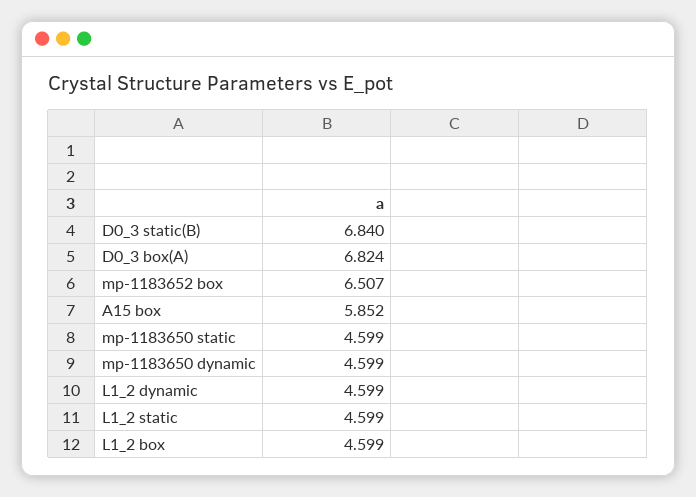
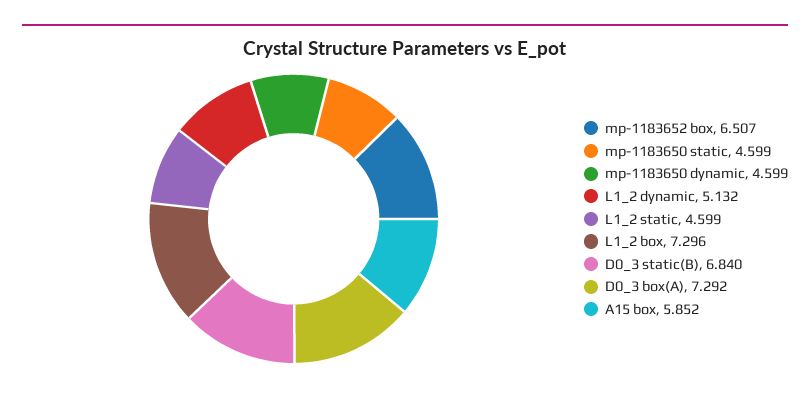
  {
    "D0_3 static(B)": 6.84,
-   "D0_3 box(A)": 6.824,
+   "D0_3 box(A)": 7.292,
    "mp-1183652 box": 6.507,
    "A15 box": 5.852,
    "mp-1183650 static": 4.599,
    "mp-1183650 dynamic": 4.599,
-   "L1_2 dynamic": 4.599,
+   "L1_2 dynamic": 5.132,
    "L1_2 static": 4.599,
-   "L1_2 box": 4.599
+   "L1_2 box": 7.296
  }

